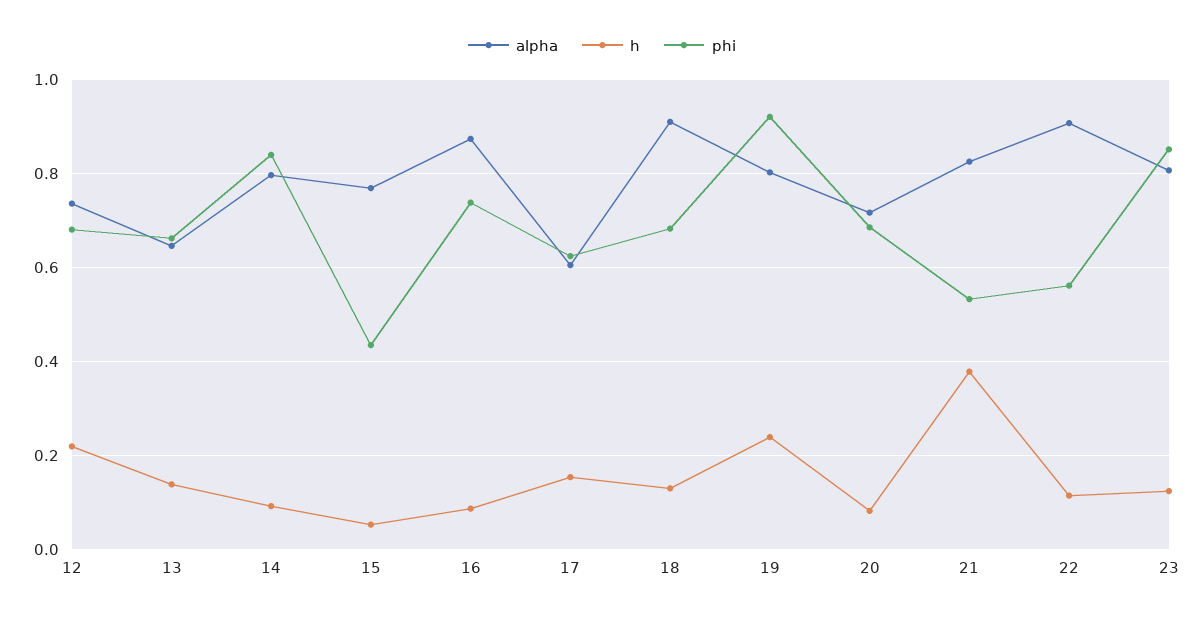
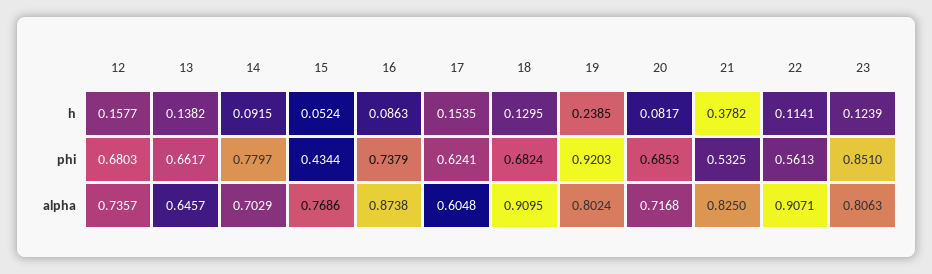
  {
    "alpha": {
      "12": 0.7357,
      "13": 0.6457,
-     "14": 0.8,
+     "14": 0.7029,
      "15": 0.7686,
      "16": 0.8738,
      "17": 0.6048,
      "18": 0.9095,
      "19": 0.8024,
      "20": 0.7168,
      "21": 0.825,
      "22": 0.9071,
      "23": 0.8063
    },
    "h": {
-     "12": 0.22,
+     "12": 0.1577,
      "13": 0.1382,
      "14": 0.0915,
      "15": 0.0524,
      "16": 0.0863,
      "17": 0.1535,
      "18": 0.1295,
      "19": 0.2385,
      "20": 0.0817,
      "21": 0.3782,
      "22": 0.1141,
      "23": 0.1239
    },
    "phi": {
      "12": 0.6803,
      "13": 0.6617,
-     "14": 0.84,
+     "14": 0.7797,
      "15": 0.4344,
      "16": 0.7379,
      "17": 0.6241,
      "18": 0.6824,
      "19": 0.9203,
      "20": 0.6853,
      "21": 0.5325,
      "22": 0.5613,
      "23": 0.851
    }
  }

